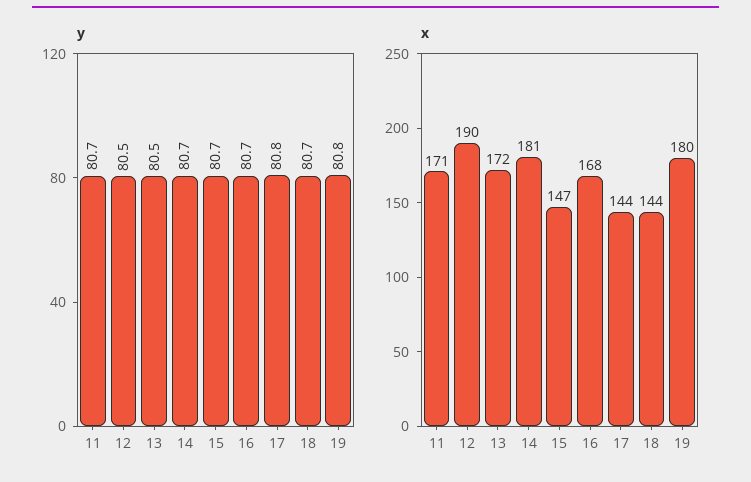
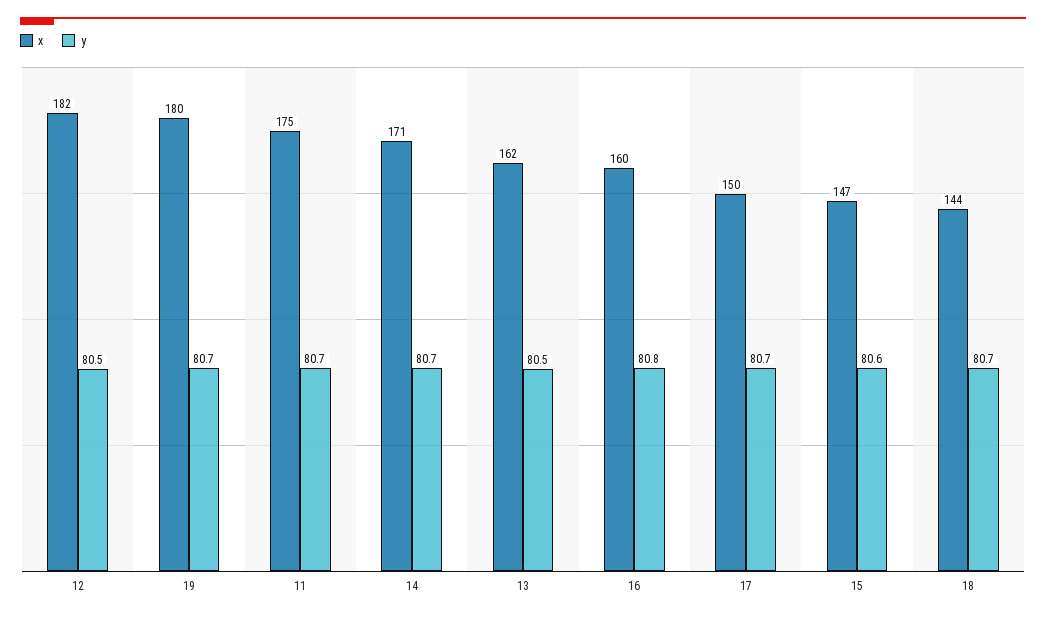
  {
    "y": {
      "11": 80.7,
      "12": 80.5,
      "13": 80.5,
      "14": 80.7,
-     "15": 80.7,
+     "15": 80.6,
-     "16": 80.7,
+     "16": 80.8,
-     "17": 80.8,
+     "17": 80.7,
      "18": 80.7,
-     "19": 80.8
+     "19": 80.7
    },
    "x": {
-     "11": 171,
+     "11": 175,
-     "12": 190,
+     "12": 182,
-     "13": 172,
+     "13": 162,
-     "14": 181,
+     "14": 171,
      "15": 147,
-     "16": 168,
+     "16": 160,
-     "17": 144,
+     "17": 150,
      "18": 144,
      "19": 180
    }
  }

